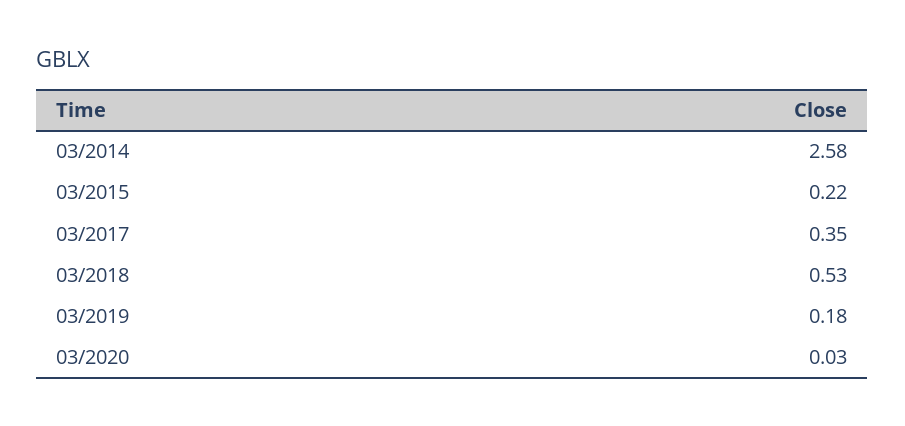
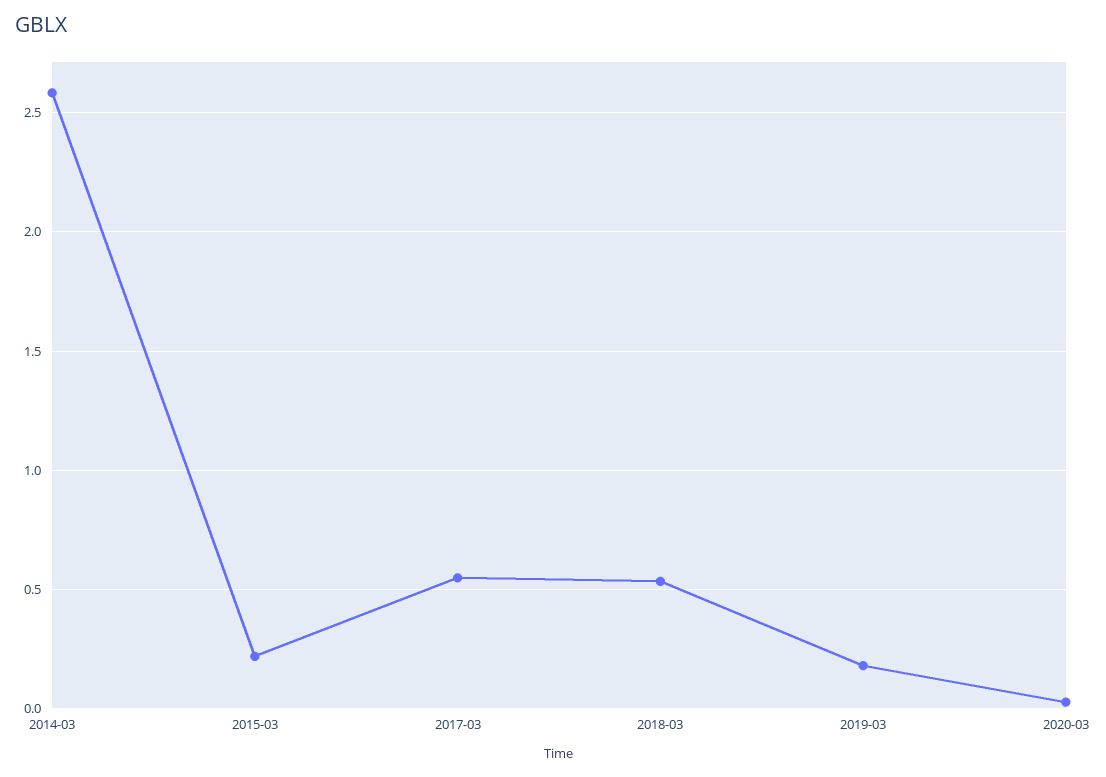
  {
    "03/2014": 2.58,
    "03/2015": 0.22,
-   "03/2017": 0.35,
+   "03/2017": 0.55,
    "03/2018": 0.53,
    "03/2019": 0.18,
    "03/2020": 0.03
  }

